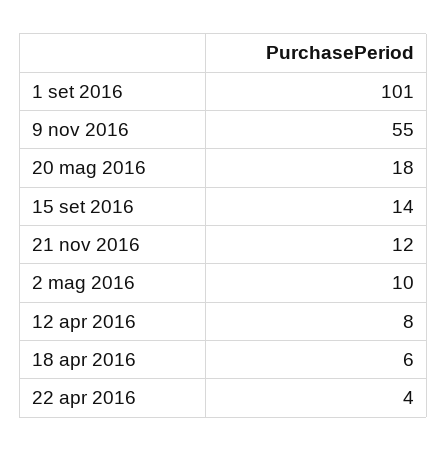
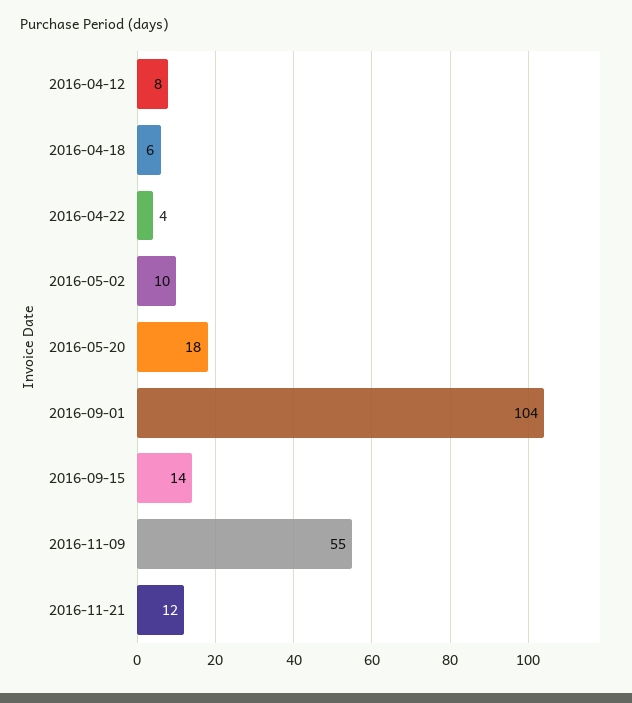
  {
-   "1 set 2016": 101,
+   "1 set 2016": 104,
    "9 nov 2016": 55,
    "20 mag 2016": 18,
    "15 set 2016": 14,
    "21 nov 2016": 12,
    "2 mag 2016": 10,
    "12 apr 2016": 8,
    "18 apr 2016": 6,
    "22 apr 2016": 4
  }

